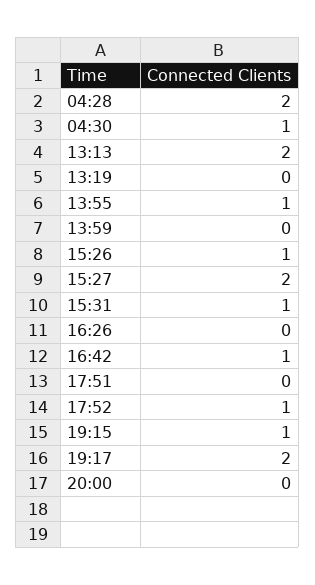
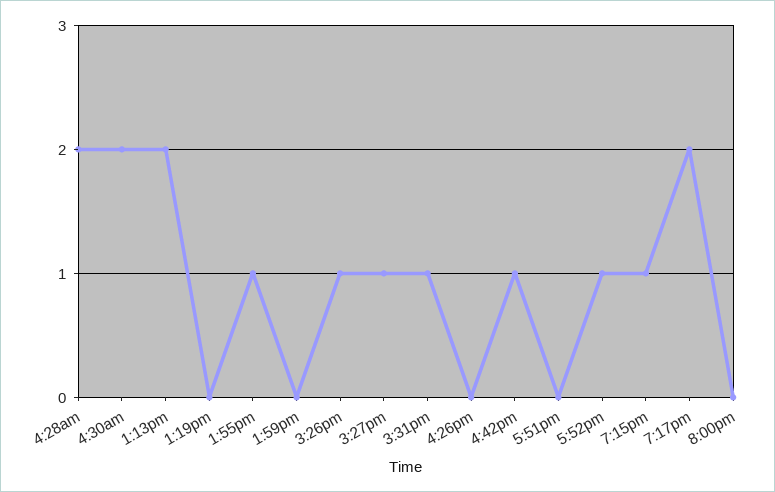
  {
    "04:28": 2,
-   "04:30": 1,
+   "04:30": 2,
    "13:13": 2,
    "13:19": 0,
    "13:55": 1,
    "13:59": 0,
    "15:26": 1,
-   "15:27": 2,
+   "15:27": 1,
    "15:31": 1,
    "16:26": 0,
    "16:42": 1,
    "17:51": 0,
    "17:52": 1,
    "19:15": 1,
    "19:17": 2,
    "20:00": 0
  }

